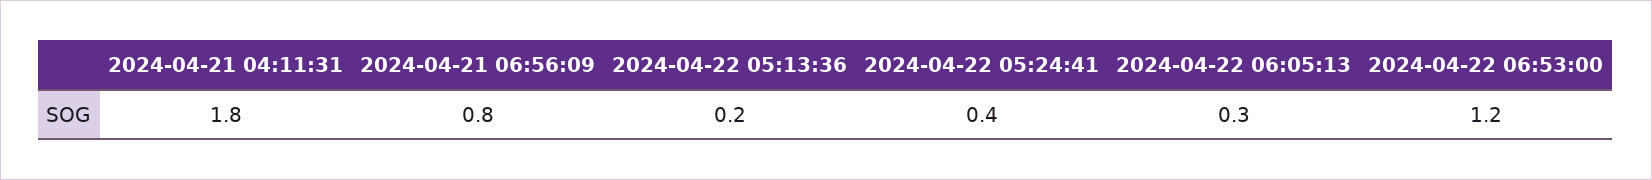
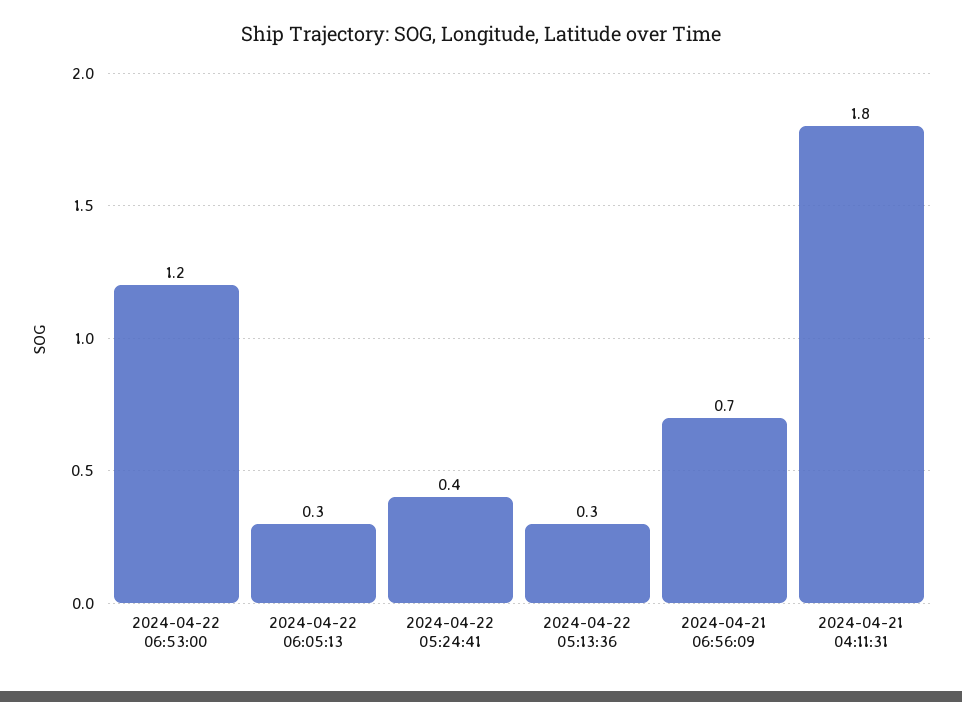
  {
    "2024-04-21 04:11:31": 1.8,
-   "2024-04-21 06:56:09": 0.8,
+   "2024-04-21 06:56:09": 0.7,
-   "2024-04-22 05:13:36": 0.2,
+   "2024-04-22 05:13:36": 0.3,
    "2024-04-22 05:24:41": 0.4,
    "2024-04-22 06:05:13": 0.3,
    "2024-04-22 06:53:00": 1.2
  }

